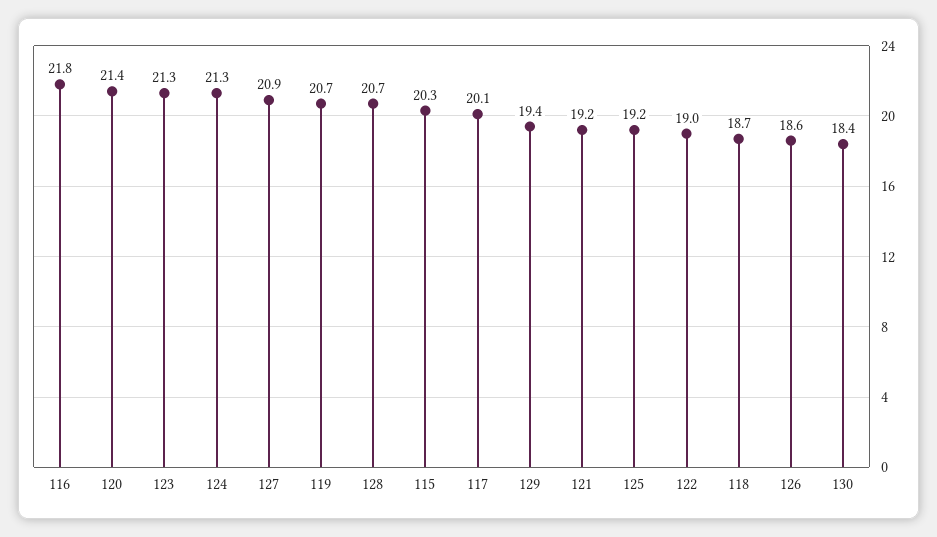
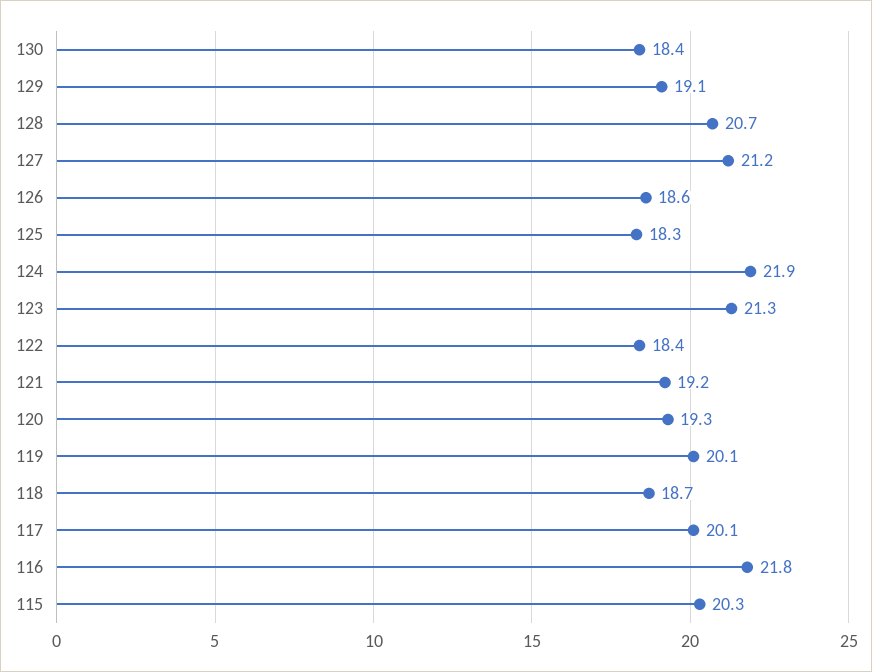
  {
    "116": 21.8,
-   "120": 21.4,
+   "120": 19.3,
    "123": 21.3,
-   "124": 21.3,
+   "124": 21.9,
-   "127": 20.9,
+   "127": 21.2,
-   "119": 20.7,
+   "119": 20.1,
    "128": 20.7,
    "115": 20.3,
    "117": 20.1,
-   "129": 19.4,
+   "129": 19.1,
    "121": 19.2,
-   "125": 19.2,
+   "125": 18.3,
-   "122": 19,
+   "122": 18.4,
    "118": 18.7,
    "126": 18.6,
    "130": 18.4
  }

